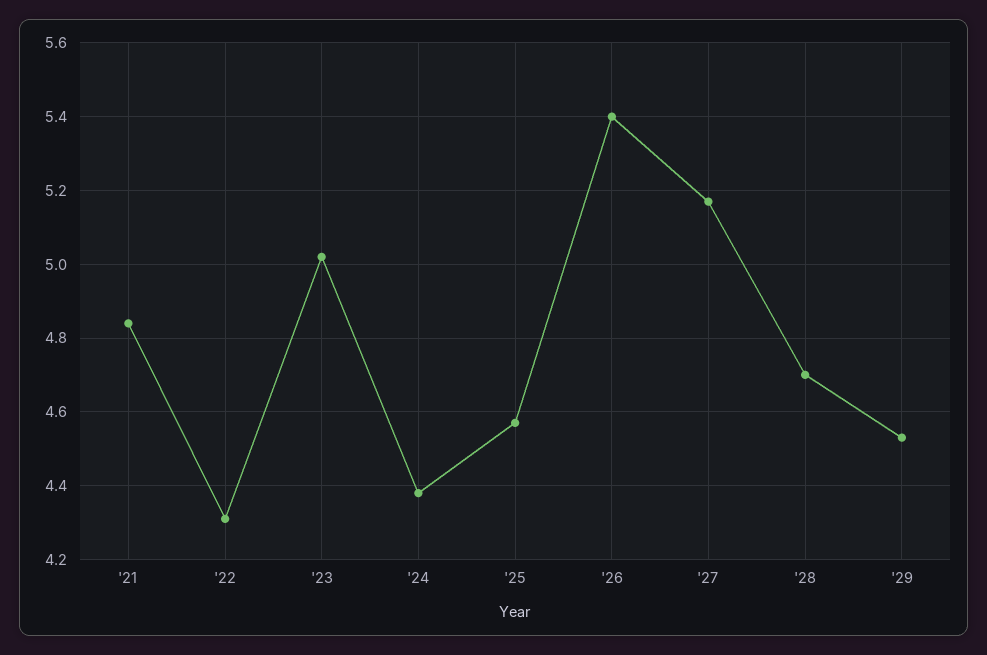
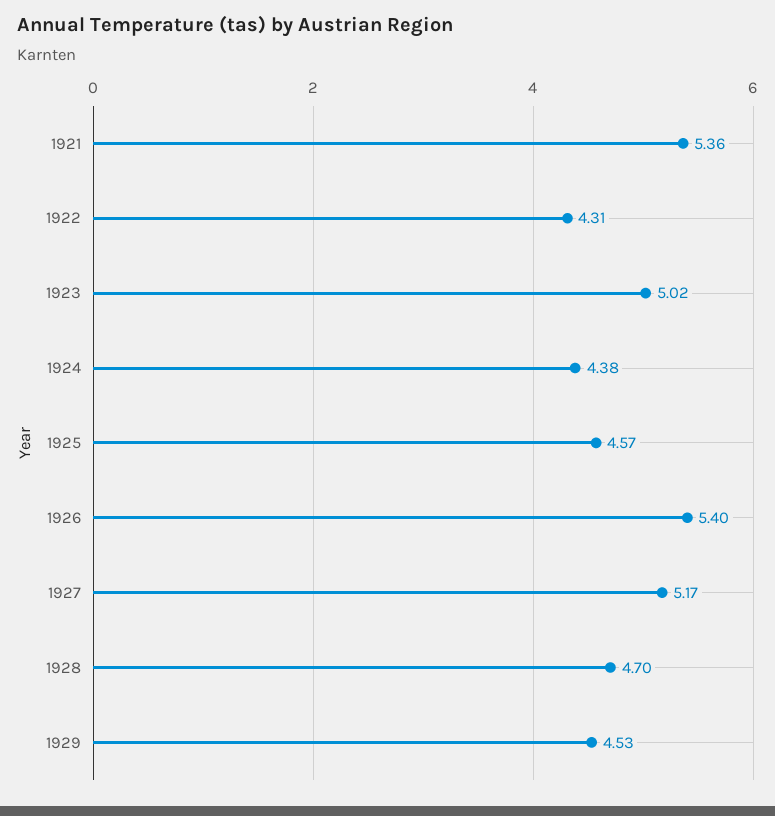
  {
-   "'21": 4.85,
+   "'21": 5.36,
    "'22": 4.31,
    "'23": 5.02,
    "'24": 4.38,
    "'25": 4.57,
    "'26": 5.4,
    "'27": 5.17,
    "'28": 4.7,
    "'29": 4.53
  }

